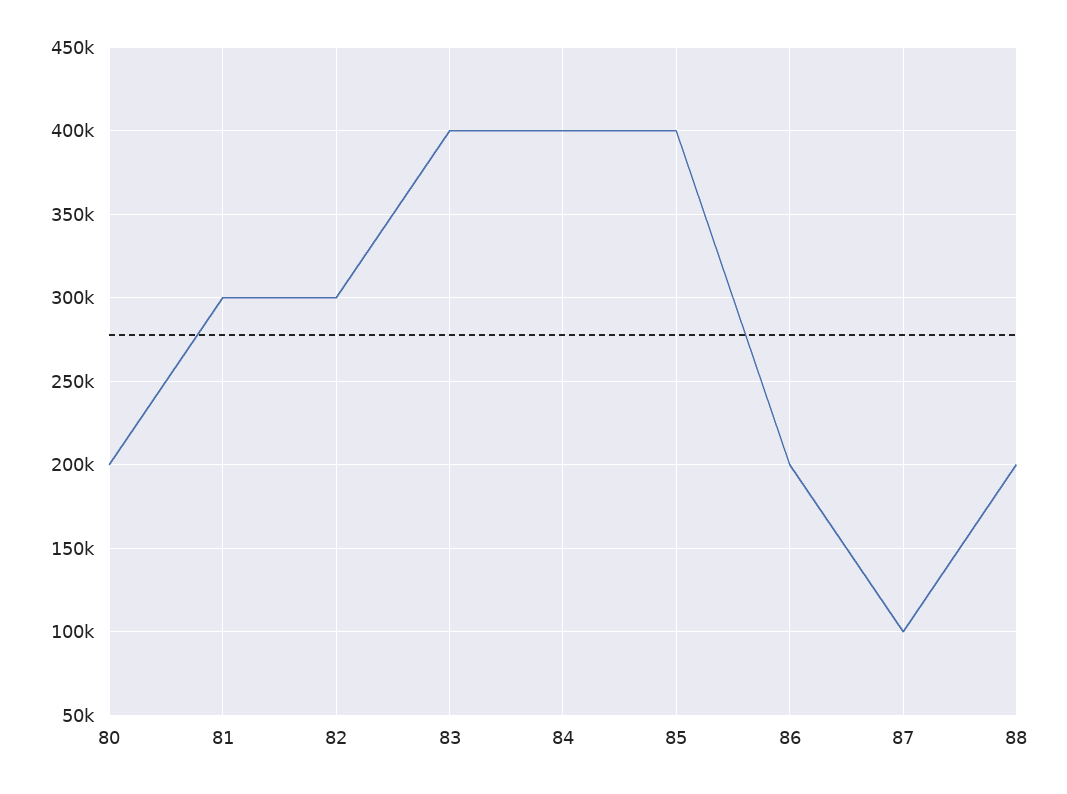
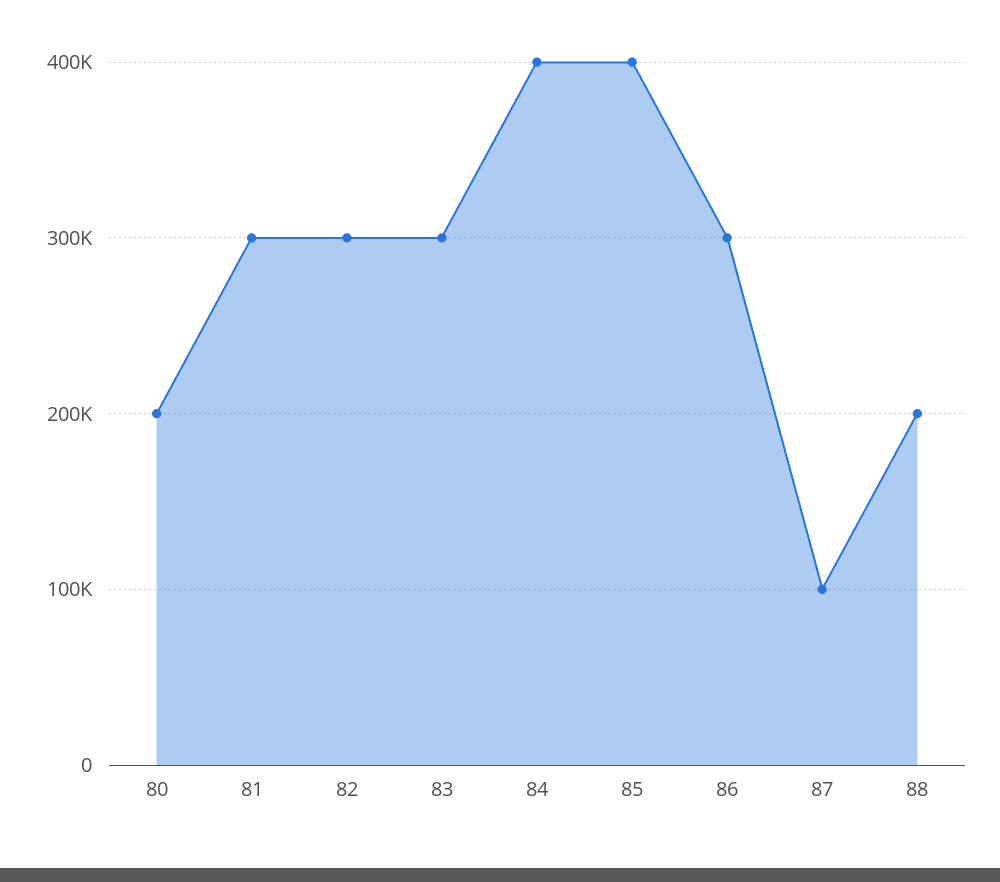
  {
    "80": 200000,
    "81": 300000,
    "82": 300000,
-   "83": 400000,
+   "83": 300000,
    "84": 400000,
    "85": 400000,
-   "86": 200000,
+   "86": 300000,
    "87": 100000,
    "88": 200000
  }

